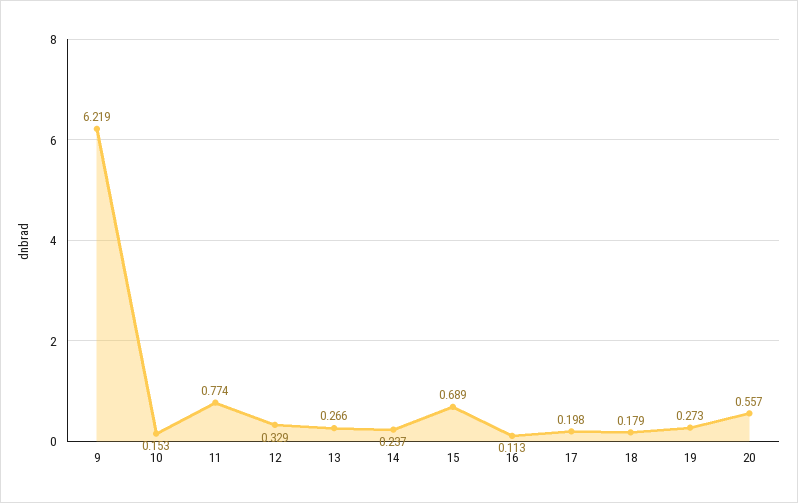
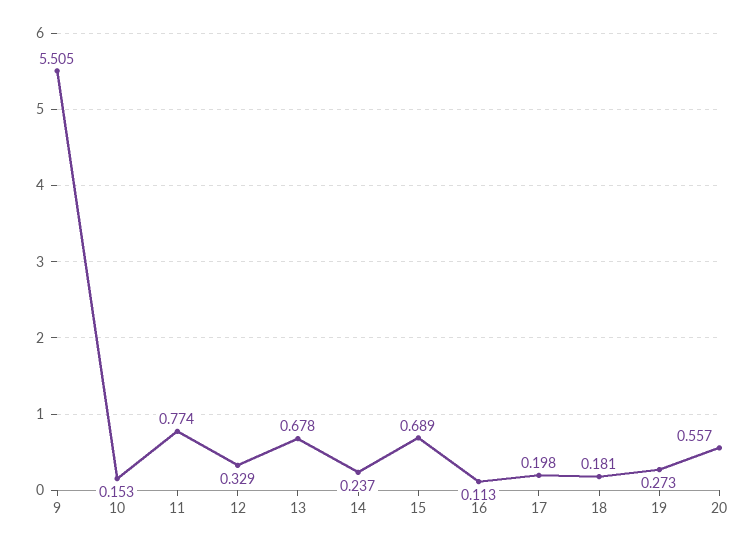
  {
-   "9": 6.219,
+   "9": 5.505,
    "10": 0.153,
    "11": 0.774,
    "12": 0.329,
-   "13": 0.266,
+   "13": 0.678,
    "14": 0.237,
    "15": 0.689,
    "16": 0.113,
    "17": 0.198,
-   "18": 0.179,
+   "18": 0.181,
    "19": 0.273,
    "20": 0.557
  }

